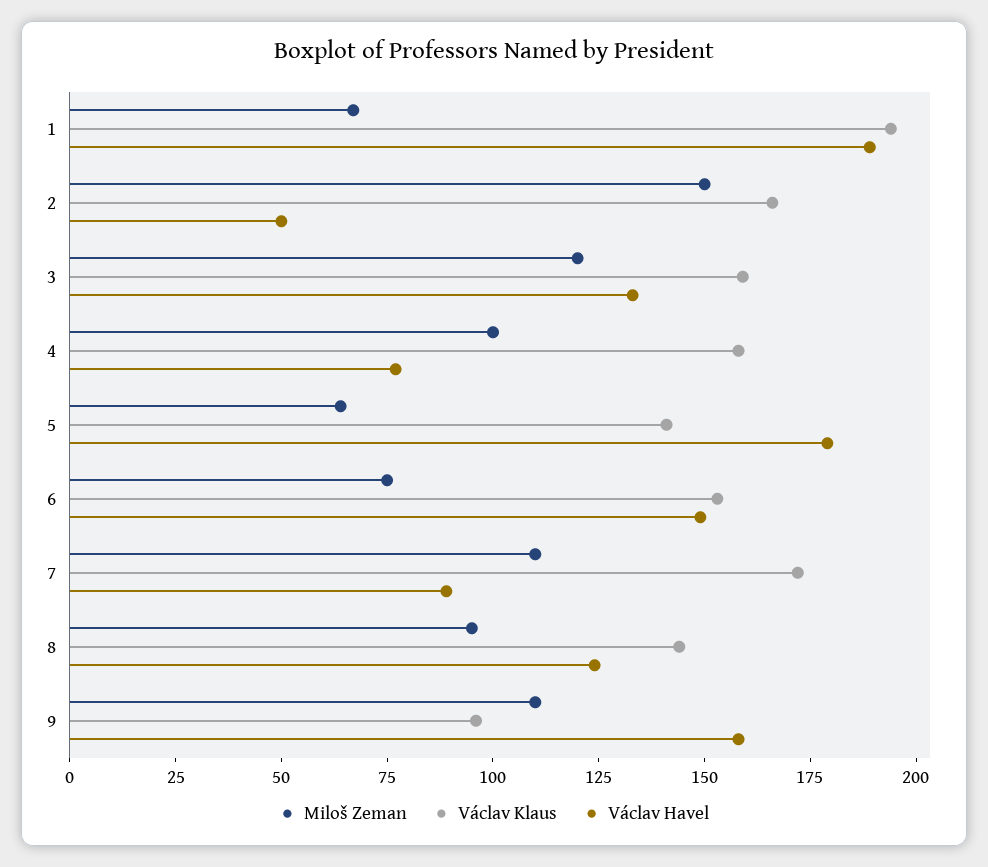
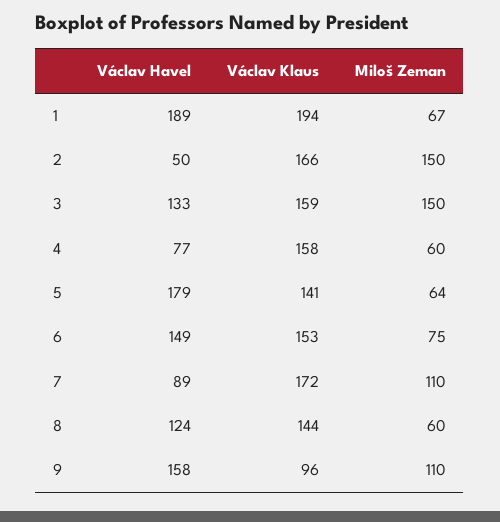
  {
    "Miloš Zeman": {
      "1": 67,
      "2": 150,
-     "3": 120,
+     "3": 150,
-     "4": 100,
+     "4": 60,
      "5": 64,
      "6": 75,
      "7": 110,
-     "8": 95,
+     "8": 60,
      "9": 110
    },
    "Václav Klaus": {
      "1": 194,
      "2": 166,
      "3": 159,
      "4": 158,
      "5": 141,
      "6": 153,
      "7": 172,
      "8": 144,
      "9": 96
    },
    "Václav Havel": {
      "1": 189,
      "2": 50,
      "3": 133,
      "4": 77,
      "5": 179,
      "6": 149,
      "7": 89,
      "8": 124,
      "9": 158
    }
  }

